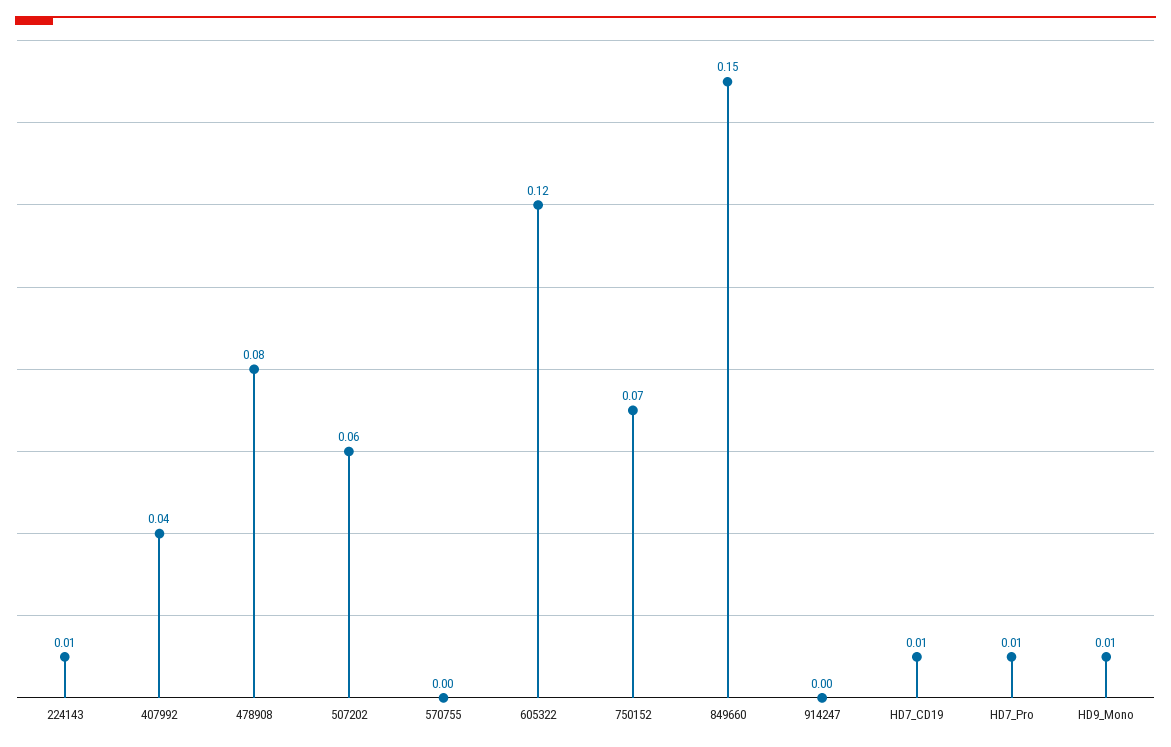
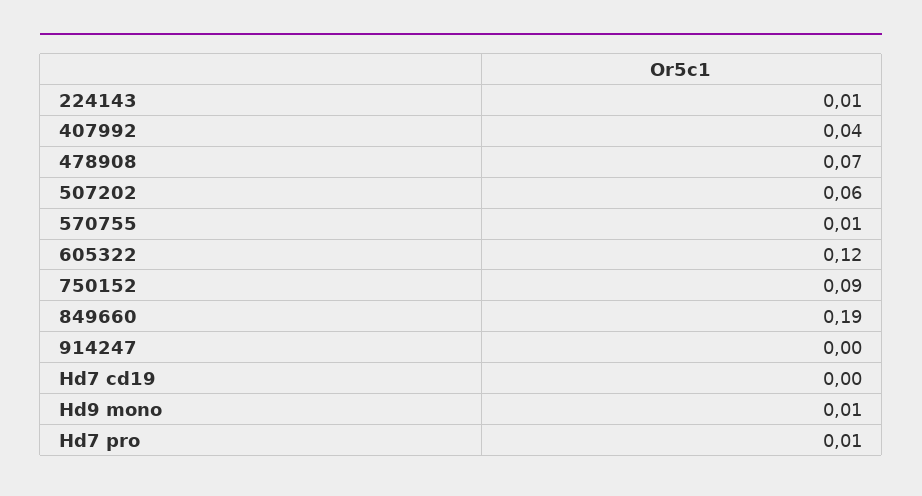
  {
    "224143": 0.01,
    "407992": 0.04,
-   "478908": 0.08,
+   "478908": 0.07,
    "507202": 0.06,
-   "570755": 0,
+   "570755": 0.01,
    "605322": 0.12,
-   "750152": 0.07,
+   "750152": 0.09,
-   "849660": 0.15,
+   "849660": 0.19,
    "914247": 0,
-   "HD7_CD19": 0.01,
+   "HD7_CD19": 0,
    "HD7_Pro": 0.01,
    "HD9_Mono": 0.01
  }

